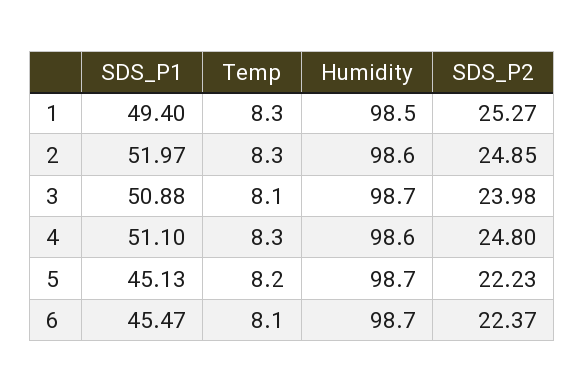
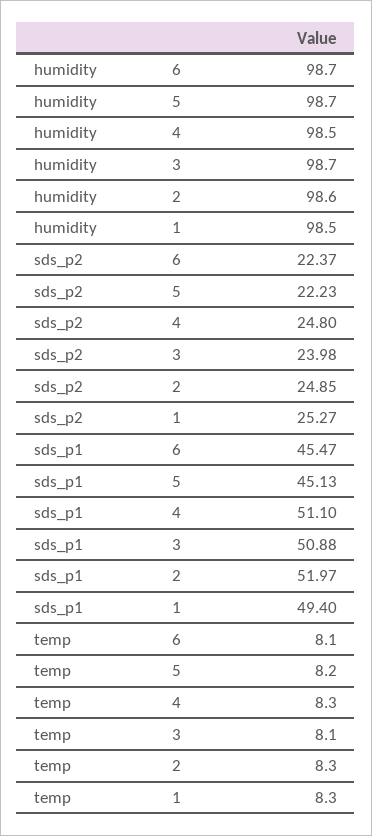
  {
    "SDS_P1": {
      "1": 49.4,
      "2": 51.97,
      "3": 50.88,
      "4": 51.1,
      "5": 45.13,
      "6": 45.47
    },
    "Temp": {
      "1": 8.3,
      "2": 8.3,
      "3": 8.1,
      "4": 8.3,
      "5": 8.2,
      "6": 8.1
    },
    "Humidity": {
      "1": 98.5,
      "2": 98.6,
      "3": 98.7,
-     "4": 98.6,
+     "4": 98.5,
      "5": 98.7,
      "6": 98.7
    },
    "SDS_P2": {
      "1": 25.27,
      "2": 24.85,
      "3": 23.98,
      "4": 24.8,
      "5": 22.23,
      "6": 22.37
    }
  }

